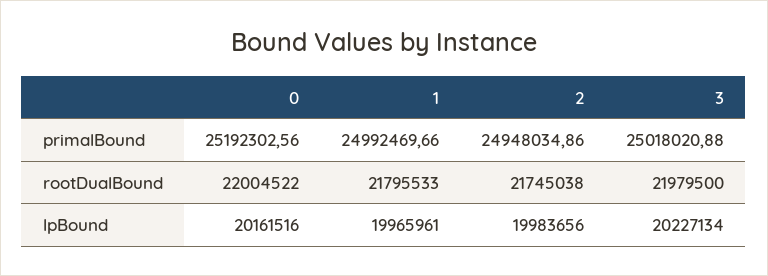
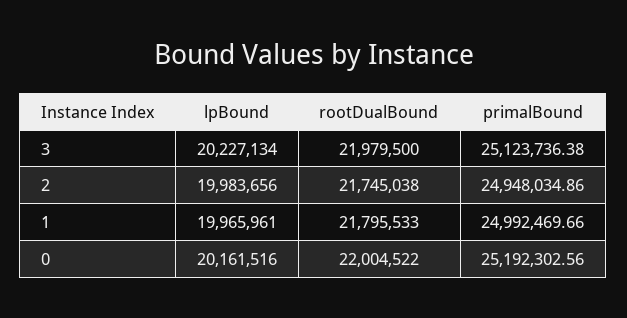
  {
    "0": {
      "primalBound": 25192302.56,
      "rootDualBound": 22004522,
      "lpBound": 20161516
    },
    "1": {
      "primalBound": 24992469.66,
      "rootDualBound": 21795533,
      "lpBound": 19965961
    },
    "2": {
      "primalBound": 24948034.86,
      "rootDualBound": 21745038,
      "lpBound": 19983656
    },
    "3": {
-     "primalBound": 25018020.88,
+     "primalBound": 25123736.38,
      "rootDualBound": 21979500,
      "lpBound": 20227134
    }
  }

